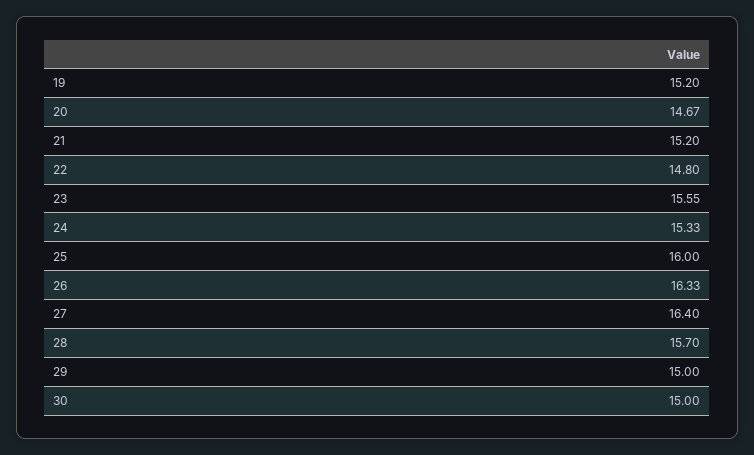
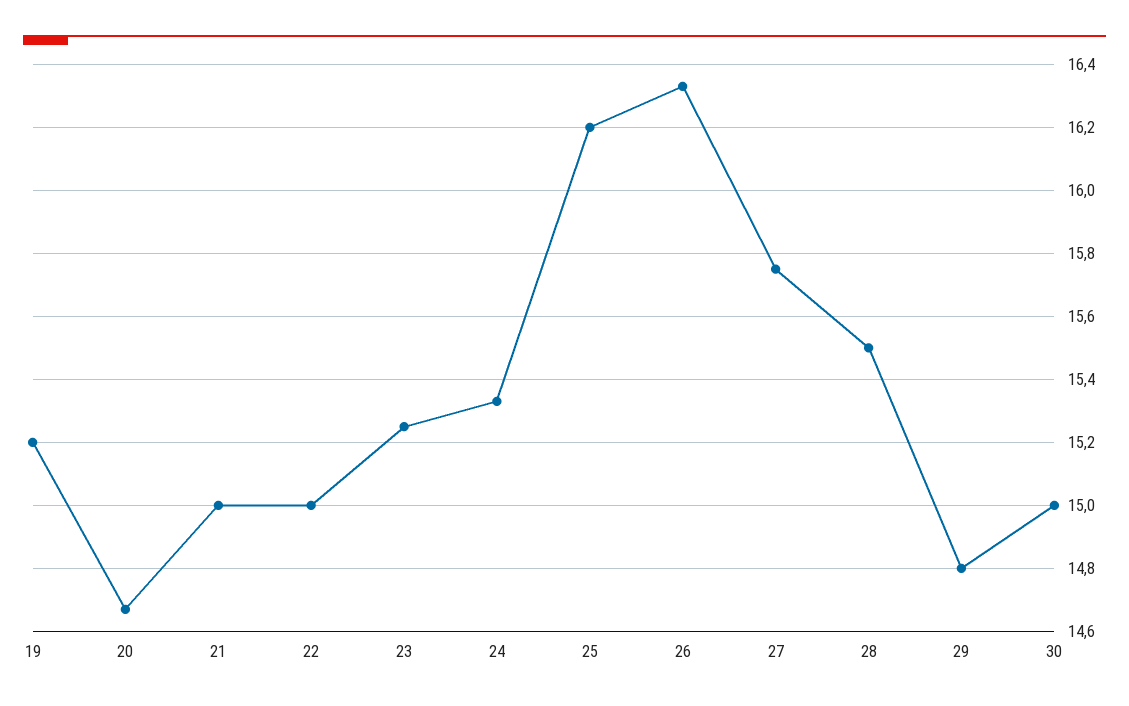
  {
    "19": 15.2,
    "20": 14.67,
-   "21": 15.2,
+   "21": 15,
-   "22": 14.8,
+   "22": 15,
-   "23": 15.55,
+   "23": 15.25,
    "24": 15.33,
-   "25": 16,
+   "25": 16.2,
    "26": 16.33,
-   "27": 16.4,
+   "27": 15.75,
-   "28": 15.7,
+   "28": 15.5,
-   "29": 15,
+   "29": 14.8,
    "30": 15
  }

